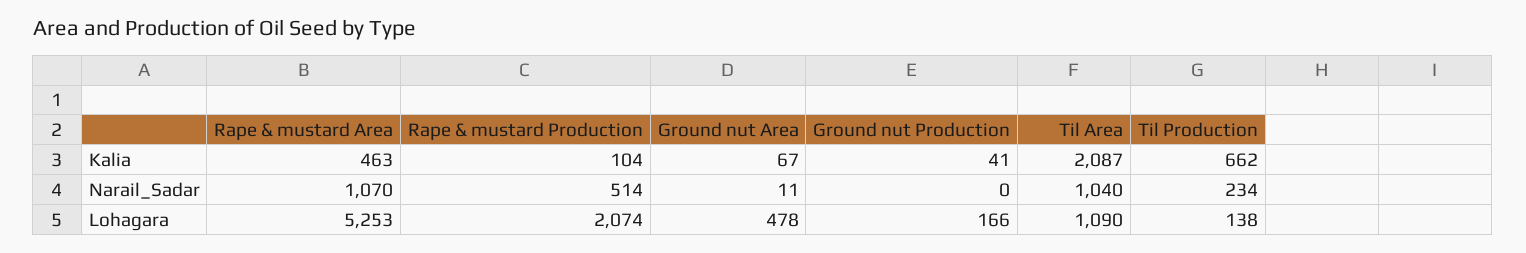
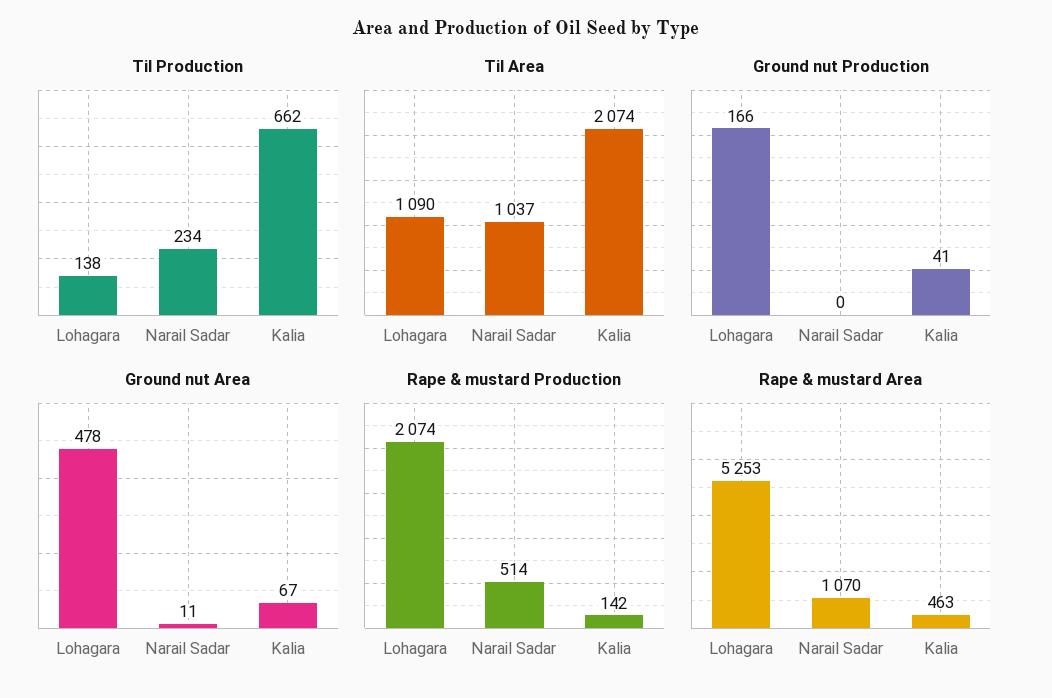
  {
    "Rape & mustard Area": {
      "Kalia": 463,
      "Narail_Sadar": 1070,
      "Lohagara": 5253
    },
    "Rape & mustard Production": {
-     "Kalia": 104,
+     "Kalia": 142,
      "Narail_Sadar": 514,
      "Lohagara": 2074
    },
    "Ground nut Area": {
      "Kalia": 67,
      "Narail_Sadar": 11,
      "Lohagara": 478
    },
    "Ground nut Production": {
      "Kalia": 41,
      "Narail_Sadar": 0,
      "Lohagara": 166
    },
    "Til Area": {
-     "Kalia": 2087,
+     "Kalia": 2074,
-     "Narail_Sadar": 1040,
+     "Narail_Sadar": 1037,
      "Lohagara": 1090
    },
    "Til Production": {
      "Kalia": 662,
      "Narail_Sadar": 234,
      "Lohagara": 138
    }
  }

